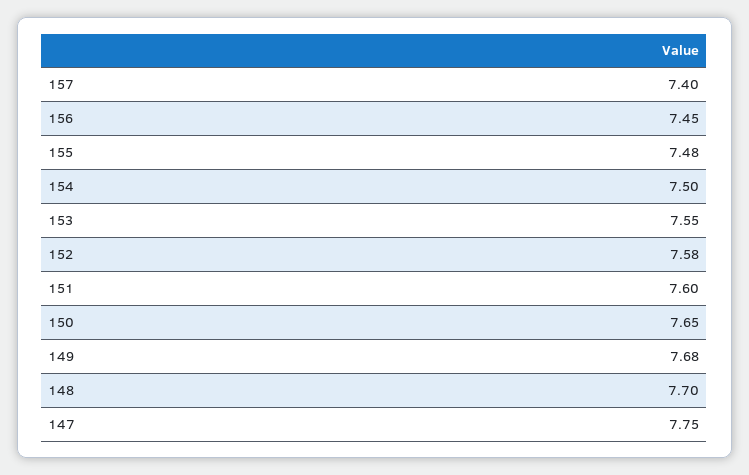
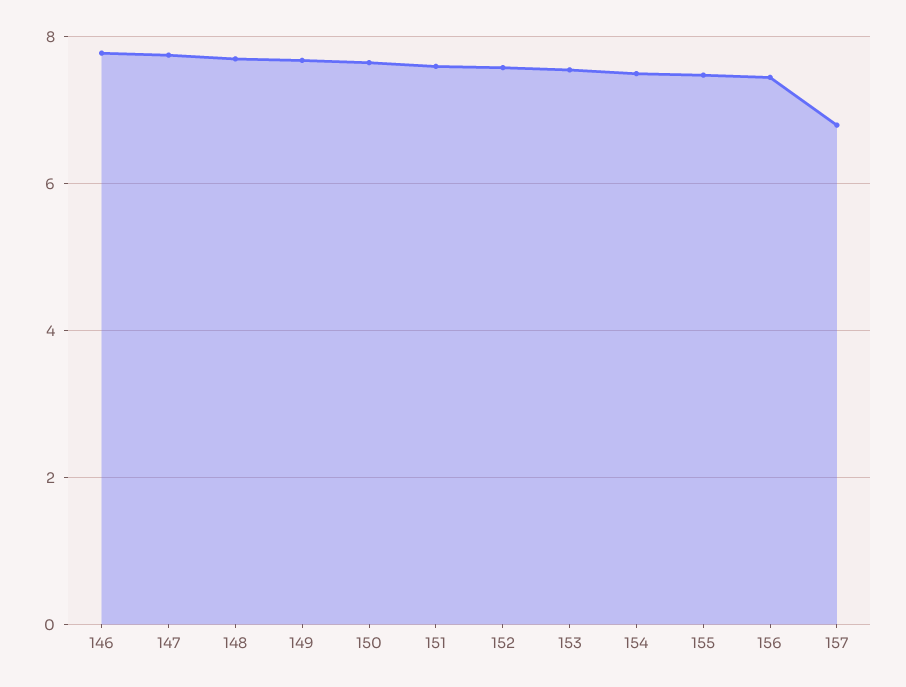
  {
-   "157": 7.4,
+   "157": 6.8,
    "156": 7.45,
    "155": 7.48,
    "154": 7.5,
    "153": 7.55,
    "152": 7.58,
    "151": 7.6,
    "150": 7.65,
    "149": 7.68,
    "148": 7.7,
-   "147": 7.75
+   "147": 7.75,
+   "146": 7.8
  }

